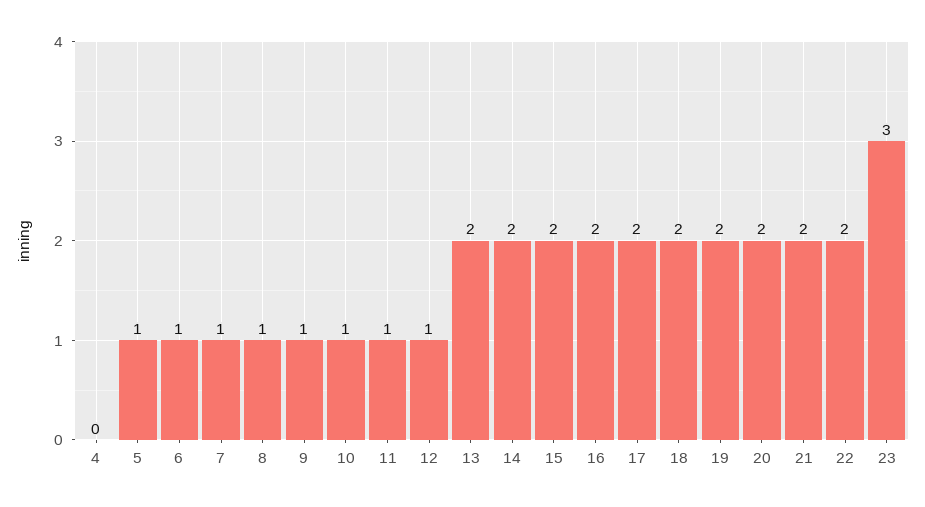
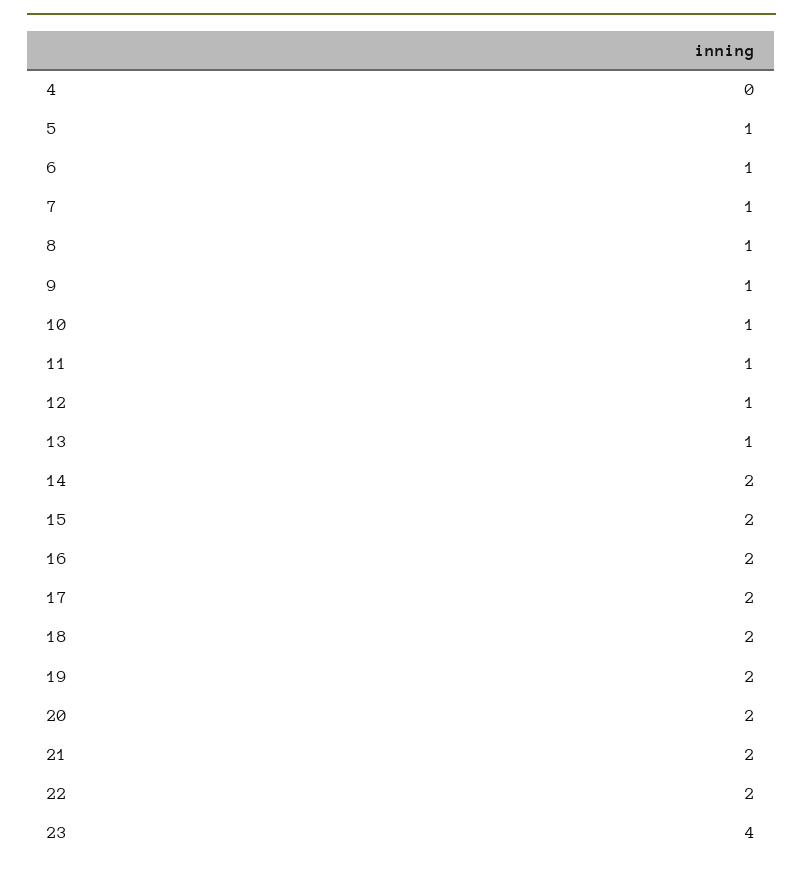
  {
    "4": 0,
    "5": 1,
    "6": 1,
    "7": 1,
    "8": 1,
    "9": 1,
    "10": 1,
    "11": 1,
    "12": 1,
-   "13": 2,
+   "13": 1,
    "14": 2,
    "15": 2,
    "16": 2,
    "17": 2,
    "18": 2,
    "19": 2,
    "20": 2,
    "21": 2,
    "22": 2,
-   "23": 3
+   "23": 4
  }

